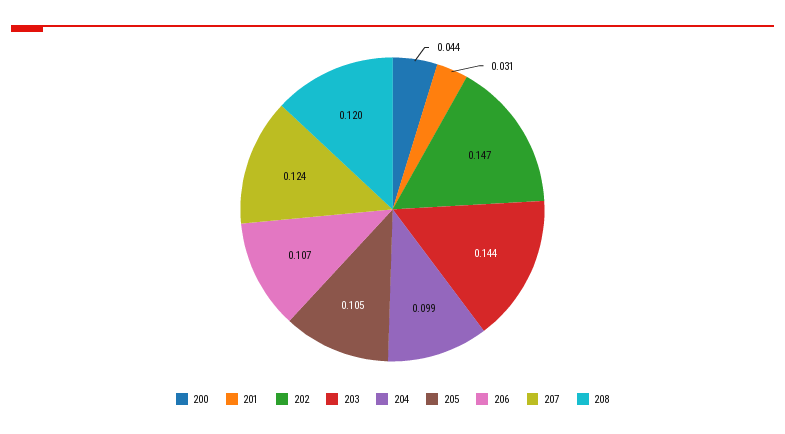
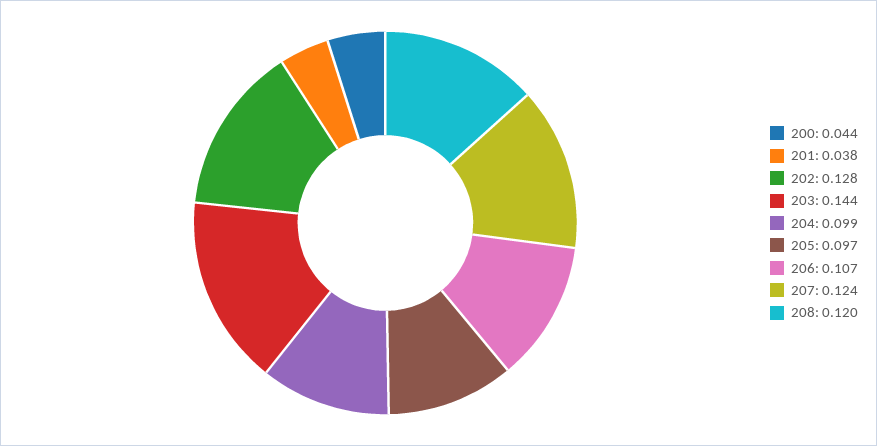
  {
    "200": 0.044,
-   "201": 0.031,
+   "201": 0.038,
-   "202": 0.147,
+   "202": 0.128,
    "203": 0.144,
    "204": 0.099,
-   "205": 0.105,
+   "205": 0.097,
    "206": 0.107,
    "207": 0.124,
    "208": 0.12
  }

